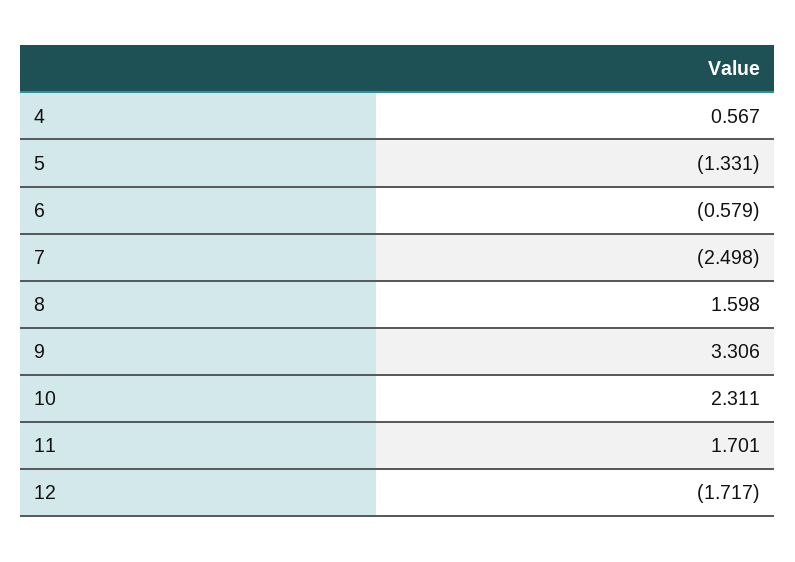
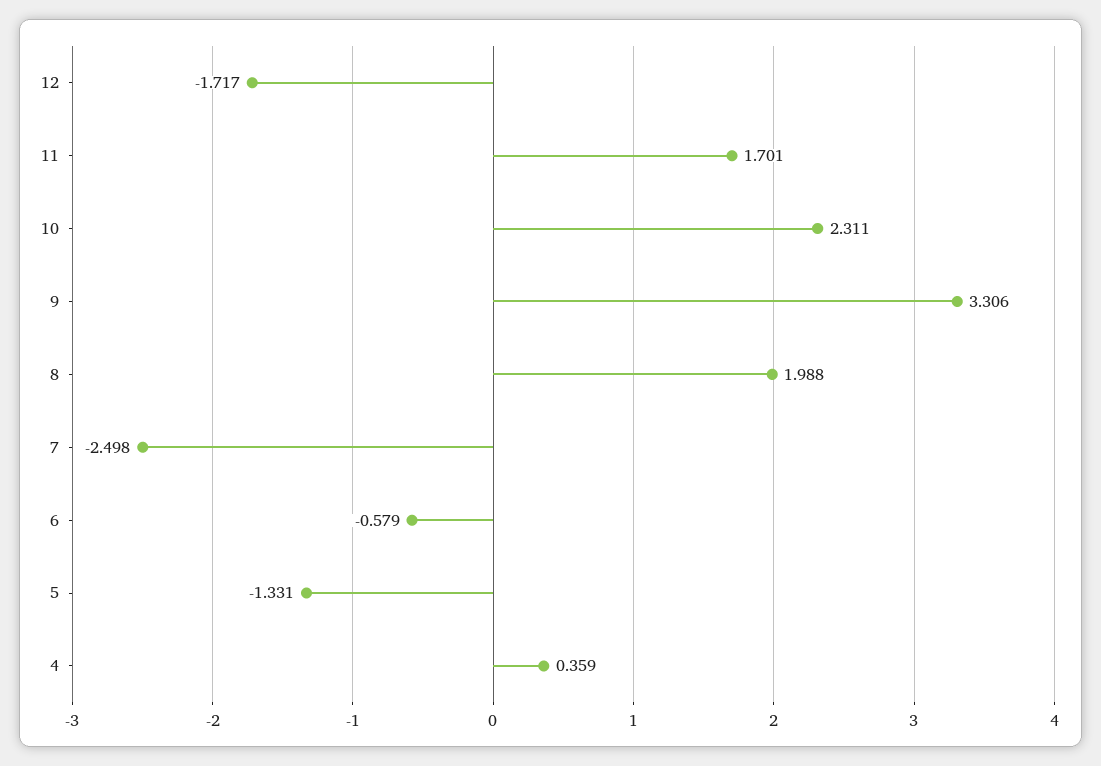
  {
-   "4": 0.567,
+   "4": 0.359,
    "5": -1.331,
    "6": -0.579,
    "7": -2.498,
-   "8": 1.598,
+   "8": 1.988,
    "9": 3.306,
    "10": 2.311,
    "11": 1.701,
    "12": -1.717
  }

